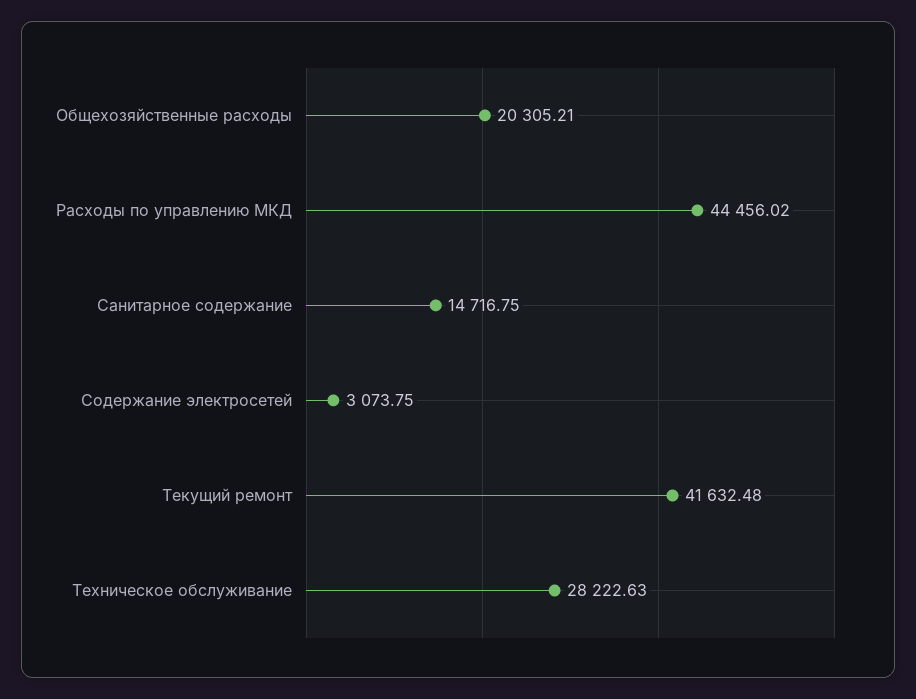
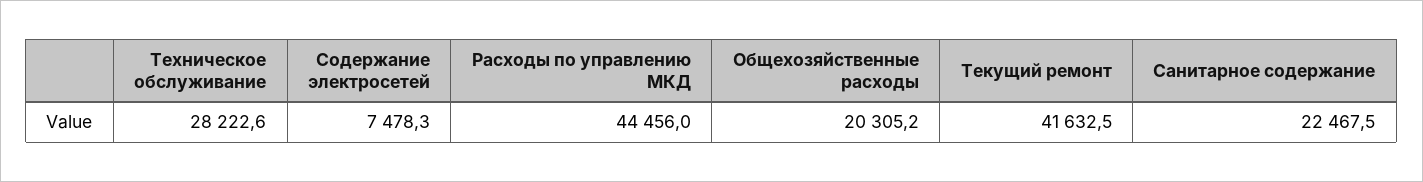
  {
    "Общехозяйственные расходы": 20305.21,
    "Расходы по управлению МКД": 44456.02,
-   "Санитарное содержание": 14716.75,
+   "Санитарное содержание": 22467.5,
-   "Содержание электросетей": 3073.75,
+   "Содержание электросетей": 7478.3,
    "Текущий ремонт": 41632.48,
    "Техническое обслуживание": 28222.63
  }

